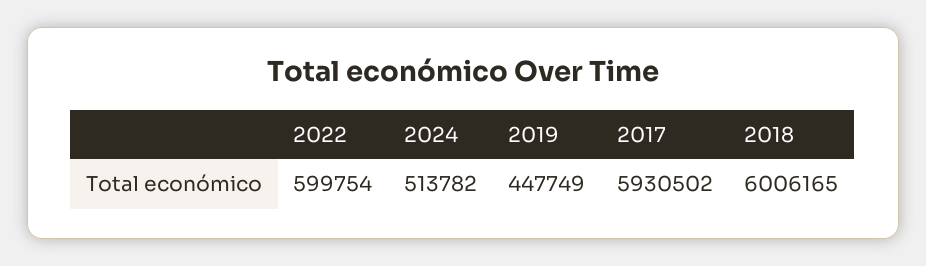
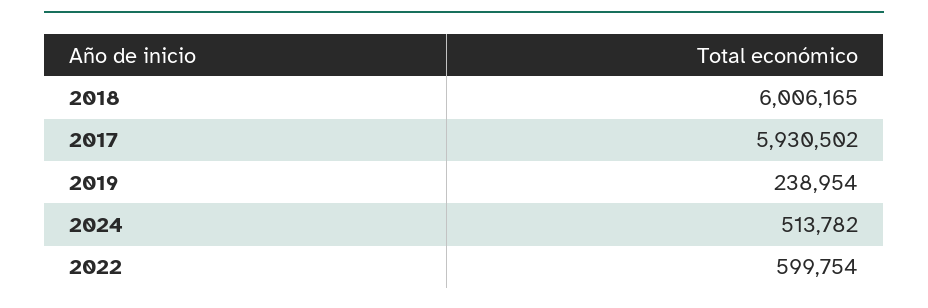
  {
    "2022": 599754,
    "2024": 513782,
-   "2019": 447749,
+   "2019": 238954,
    "2017": 5930502,
    "2018": 6006165
  }

